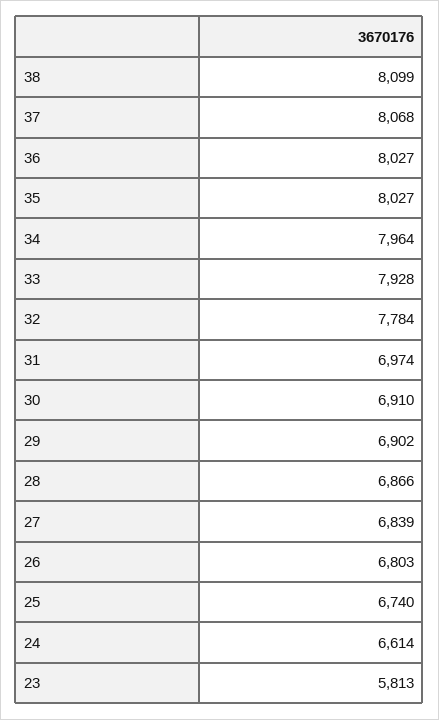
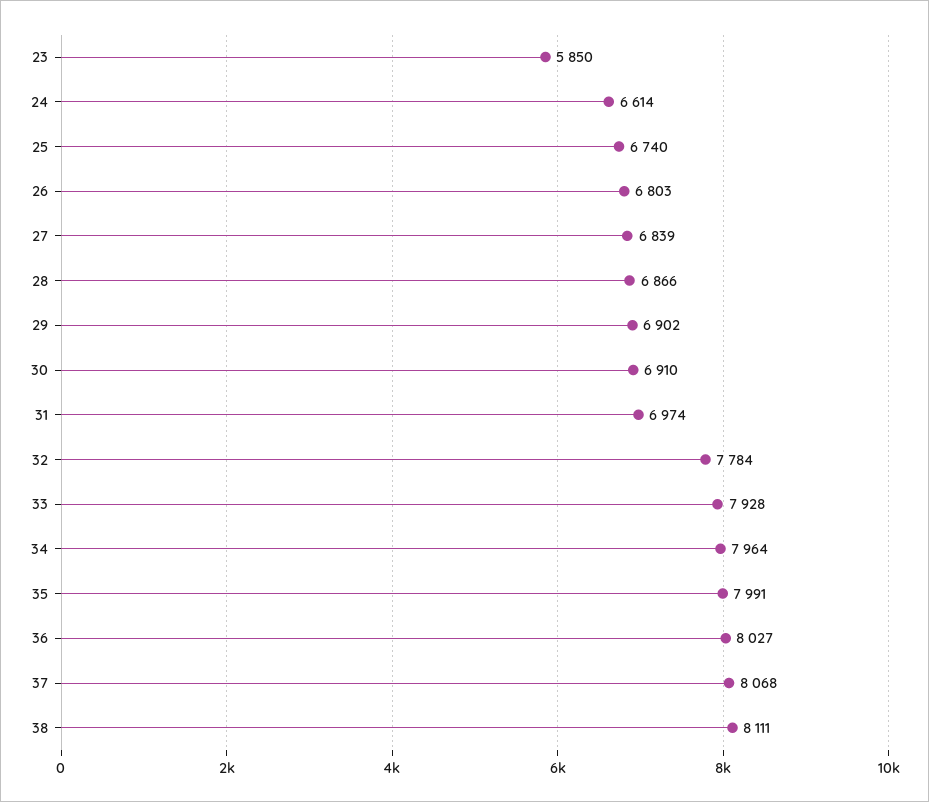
  {
-   "38": 8099,
+   "38": 8111,
    "37": 8068,
    "36": 8027,
-   "35": 8027,
+   "35": 7991,
    "34": 7964,
    "33": 7928,
    "32": 7784,
    "31": 6974,
    "30": 6910,
    "29": 6902,
    "28": 6866,
    "27": 6839,
    "26": 6803,
    "25": 6740,
    "24": 6614,
-   "23": 5813
+   "23": 5850
  }

